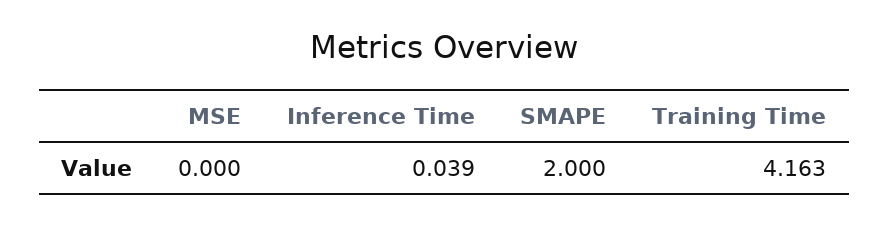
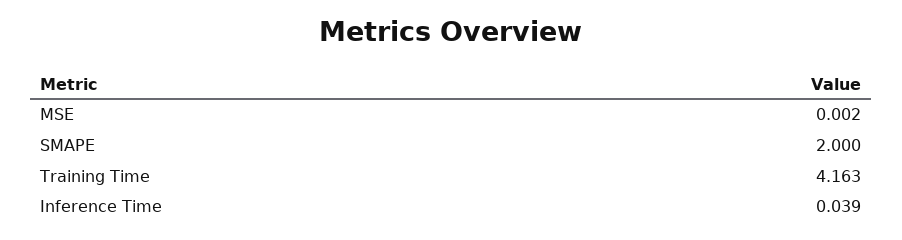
  {
-   "MSE": 0,
+   "MSE": 0.002,
    "Inference Time": 0.039,
    "SMAPE": 2,
    "Training Time": 4.163
  }

